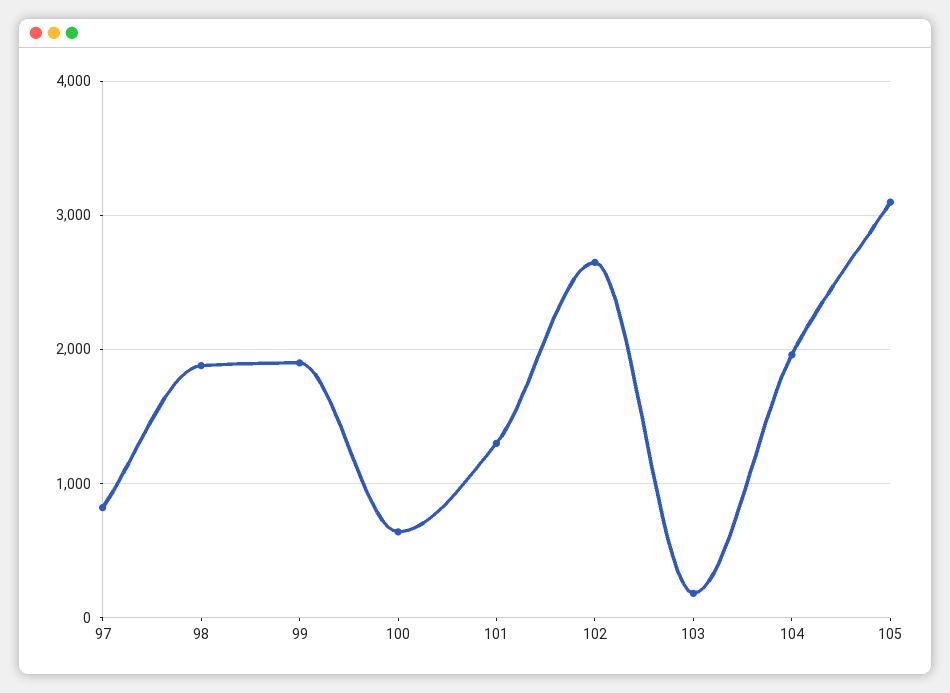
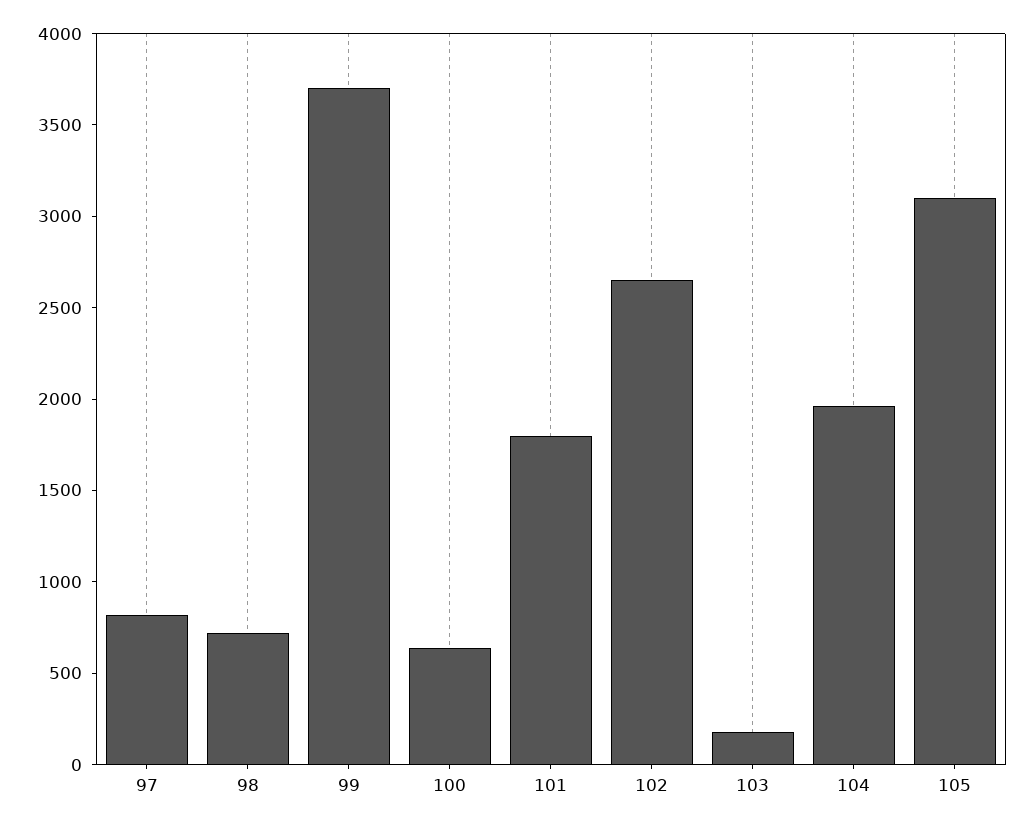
  {
    "97": 800,
-   "98": 1900,
+   "98": 700,
-   "99": 1900,
+   "99": 3700,
    "100": 600,
-   "101": 1300,
+   "101": 1800,
    "102": 2700,
    "103": 200,
    "104": 2000,
    "105": 3100
  }

